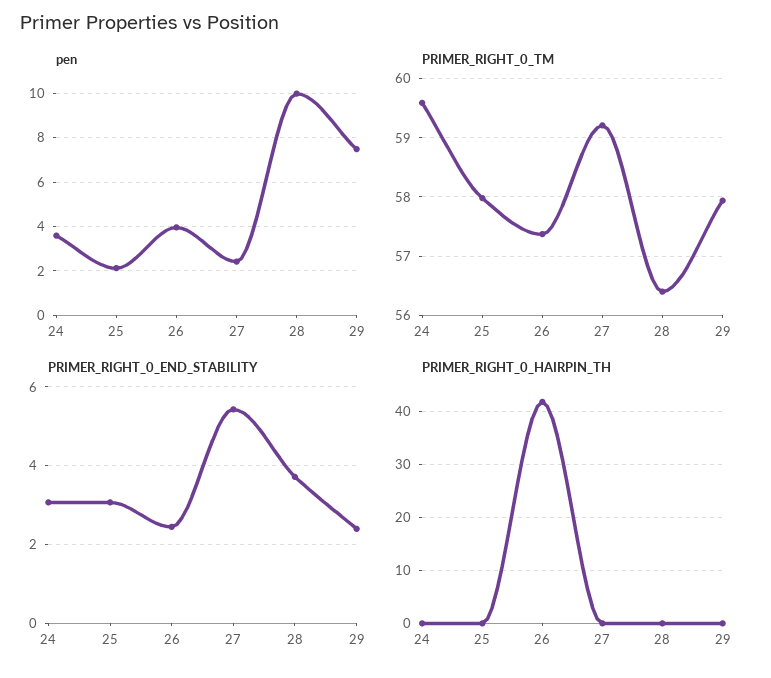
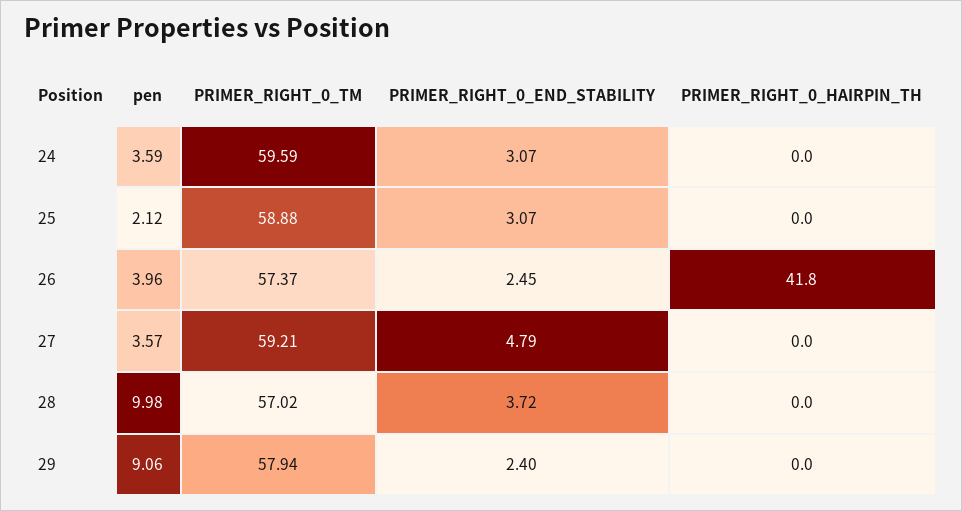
  {
    "pen": {
      "24": 3.59,
      "25": 2.12,
      "26": 3.96,
-     "27": 2.5,
+     "27": 3.57,
      "28": 9.98,
-     "29": 7.5
+     "29": 9.06
    },
    "PRIMER_RIGHT_0_TM": {
      "24": 59.59,
-     "25": 58,
+     "25": 58.88,
      "26": 57.37,
      "27": 59.21,
-     "28": 56.4,
+     "28": 57.02,
      "29": 57.94
    },
    "PRIMER_RIGHT_0_END_STABILITY": {
      "24": 3.07,
      "25": 3.07,
      "26": 2.45,
-     "27": 5.4,
+     "27": 4.79,
      "28": 3.72,
      "29": 2.4
    },
    "PRIMER_RIGHT_0_HAIRPIN_TH": {
      "24": 0,
      "25": 0,
      "26": 41.8,
      "27": 0,
      "28": 0,
      "29": 0
    }
  }

